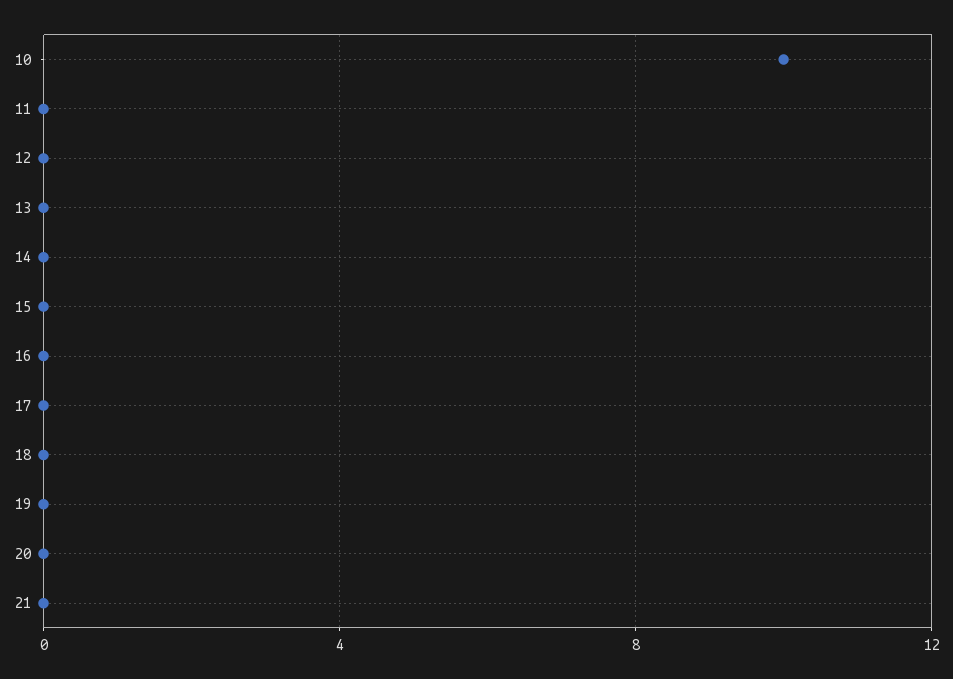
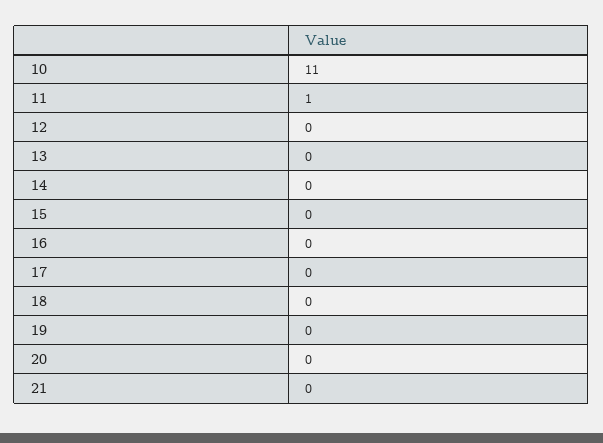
  {
-   "10": 10,
+   "10": 11,
-   "11": 0,
+   "11": 1,
    "12": 0,
    "13": 0,
    "14": 0,
    "15": 0,
    "16": 0,
    "17": 0,
    "18": 0,
    "19": 0,
    "20": 0,
    "21": 0
  }

